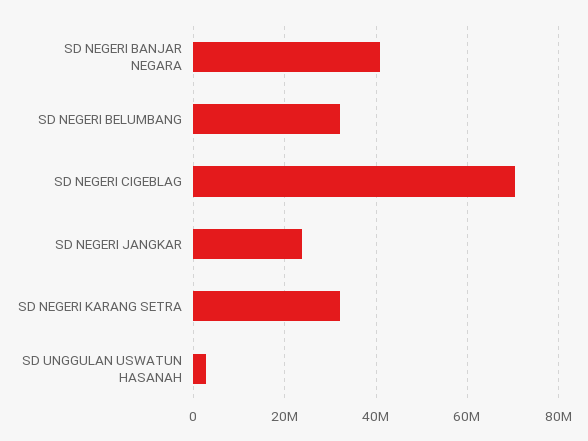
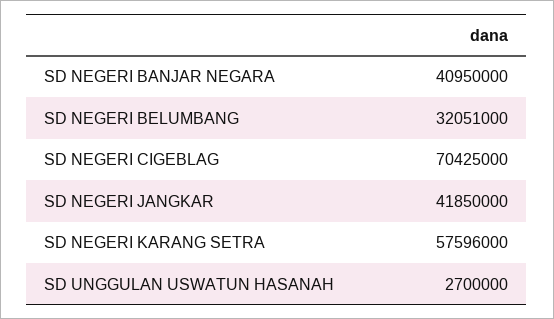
  {
    "SD NEGERI BANJAR NEGARA": 40950000,
    "SD NEGERI BELUMBANG": 32051000,
    "SD NEGERI CIGEBLAG": 70425000,
-   "SD NEGERI JANGKAR": 24000000,
+   "SD NEGERI JANGKAR": 41850000,
-   "SD NEGERI KARANG SETRA": 32000000,
+   "SD NEGERI KARANG SETRA": 57596000,
    "SD UNGGULAN USWATUN HASANAH": 2700000
  }

